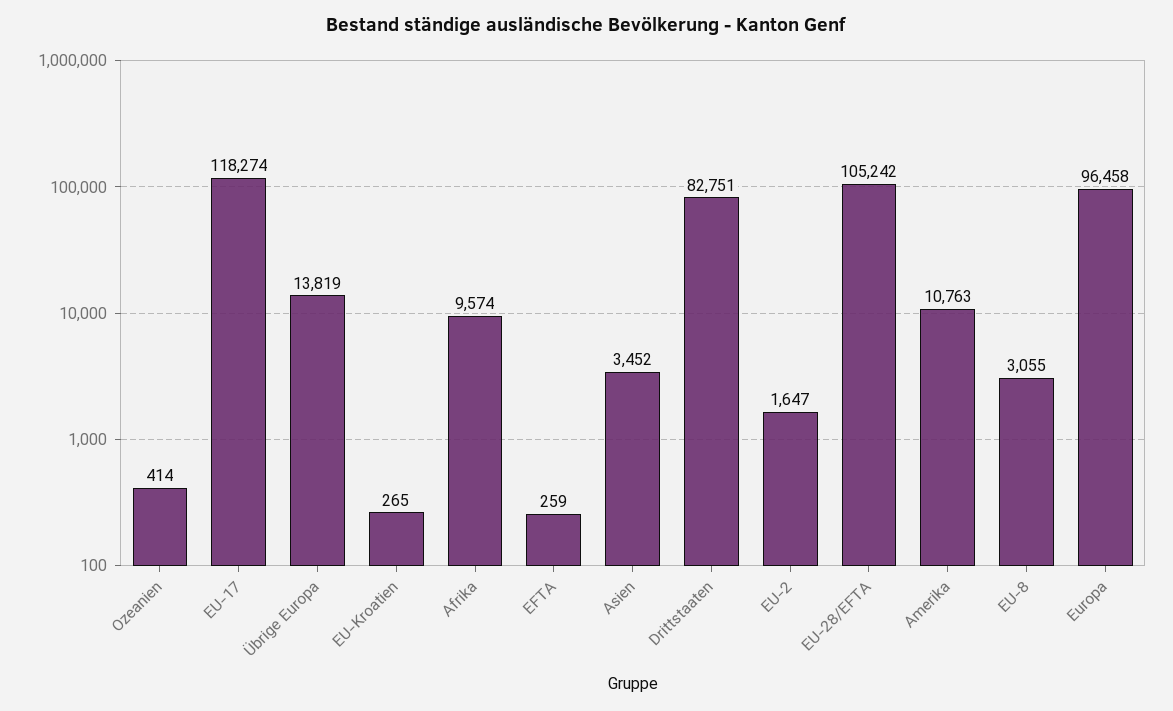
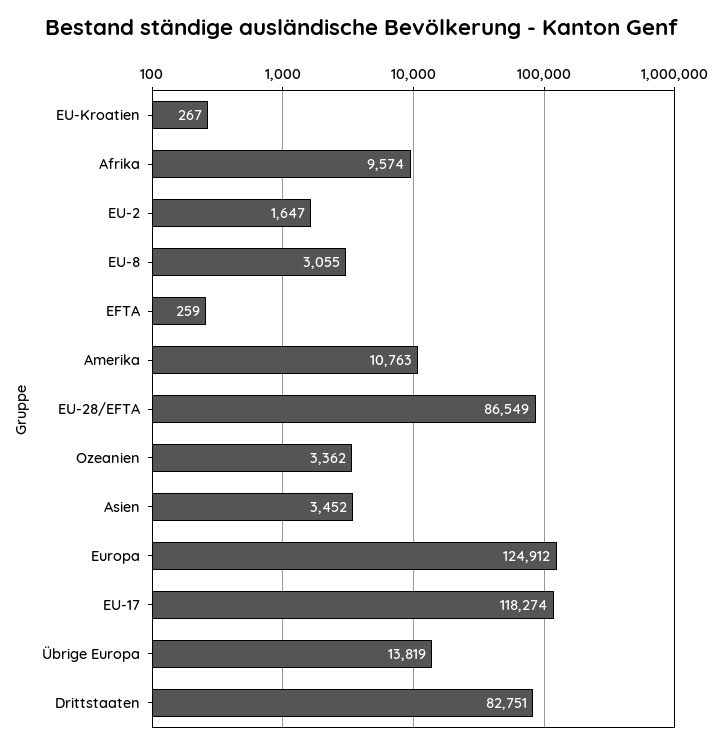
  {
-   "Ozeanien": 414,
+   "Ozeanien": 3362,
    "EU-17": 118274,
    "Übrige Europa": 13819,
-   "EU-Kroatien": 265,
+   "EU-Kroatien": 267,
    "Afrika": 9574,
    "EFTA": 259,
    "Asien": 3452,
    "Drittstaaten": 82751,
    "EU-2": 1647,
-   "EU-28/EFTA": 105242,
+   "EU-28/EFTA": 86549,
    "Amerika": 10763,
    "EU-8": 3055,
-   "Europa": 96458
+   "Europa": 124912
  }

